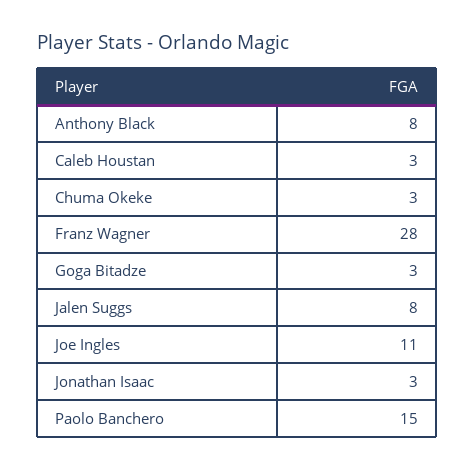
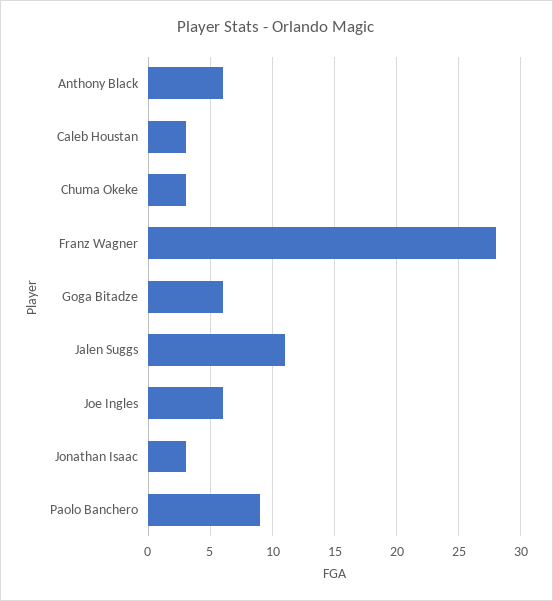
  {
-   "Anthony Black": 8,
+   "Anthony Black": 6,
    "Caleb Houstan": 3,
    "Chuma Okeke": 3,
    "Franz Wagner": 28,
-   "Goga Bitadze": 3,
+   "Goga Bitadze": 6,
-   "Jalen Suggs": 8,
+   "Jalen Suggs": 11,
-   "Joe Ingles": 11,
+   "Joe Ingles": 6,
    "Jonathan Isaac": 3,
-   "Paolo Banchero": 15
+   "Paolo Banchero": 9
  }

